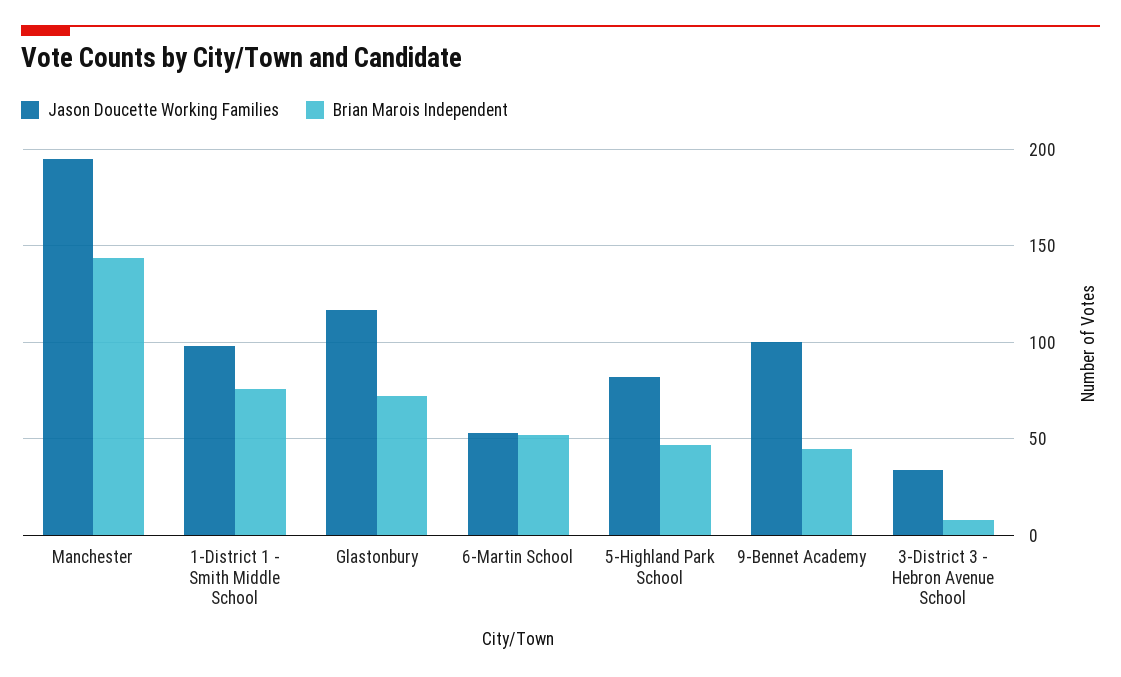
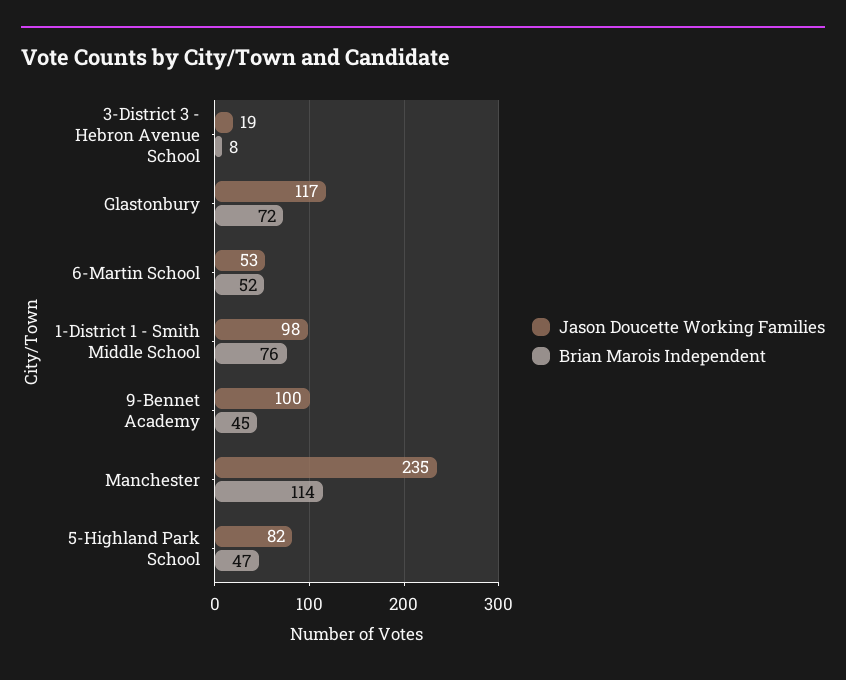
  {
    "Jason Doucette Working Families": {
-     "Manchester": 195,
+     "Manchester": 235,
      "1-District 1 - Smith Middle School": 98,
      "Glastonbury": 117,
      "6-Martin School": 53,
      "5-Highland Park School": 82,
      "9-Bennet Academy": 100,
-     "3-District 3 - Hebron Avenue School": 35
+     "3-District 3 - Hebron Avenue School": 19
    },
    "Brian Marois Independent": {
-     "Manchester": 145,
+     "Manchester": 114,
      "1-District 1 - Smith Middle School": 76,
      "Glastonbury": 72,
      "6-Martin School": 52,
      "5-Highland Park School": 47,
      "9-Bennet Academy": 45,
      "3-District 3 - Hebron Avenue School": 8
    }
  }

